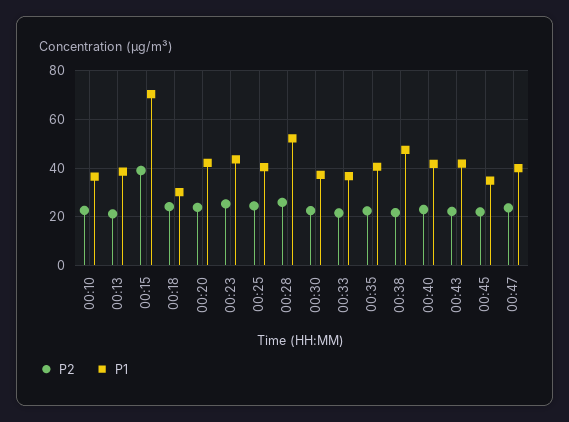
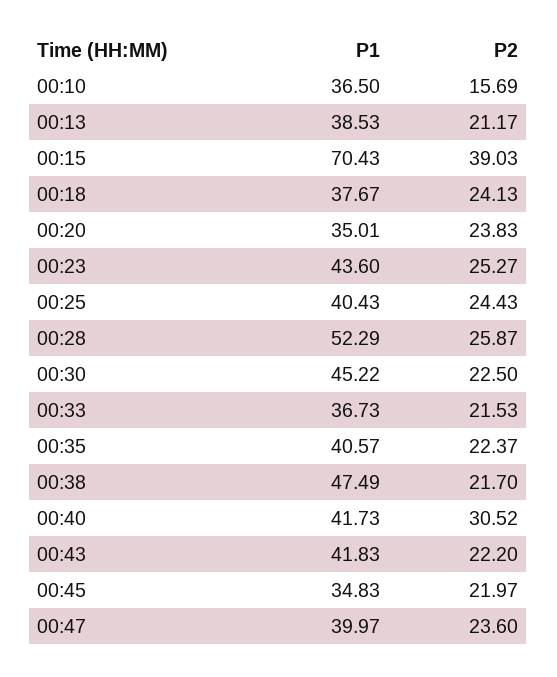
  {
    "P2": {
-     "00:10": 22.5,
+     "00:10": 15.69,
      "00:13": 21.17,
      "00:15": 39.03,
      "00:18": 24.13,
      "00:20": 23.83,
      "00:23": 25.27,
      "00:25": 24.43,
      "00:28": 25.87,
      "00:30": 22.5,
      "00:33": 21.53,
      "00:35": 22.37,
      "00:38": 21.7,
-     "00:40": 22.5,
+     "00:40": 30.52,
      "00:43": 22.2,
      "00:45": 21.97,
      "00:47": 23.6
    },
    "P1": {
      "00:10": 36.5,
      "00:13": 38.53,
      "00:15": 70.43,
-     "00:18": 30,
+     "00:18": 37.67,
-     "00:20": 42.5,
+     "00:20": 35.01,
      "00:23": 43.6,
      "00:25": 40.43,
      "00:28": 52.29,
-     "00:30": 37.5,
+     "00:30": 45.22,
      "00:33": 36.73,
      "00:35": 40.57,
      "00:38": 47.49,
      "00:40": 41.73,
      "00:43": 41.83,
      "00:45": 34.83,
      "00:47": 39.97
    }
  }

